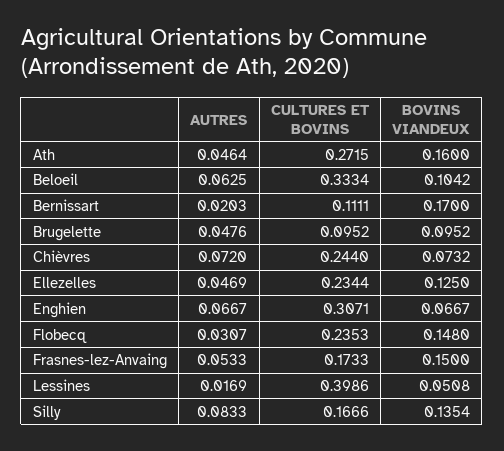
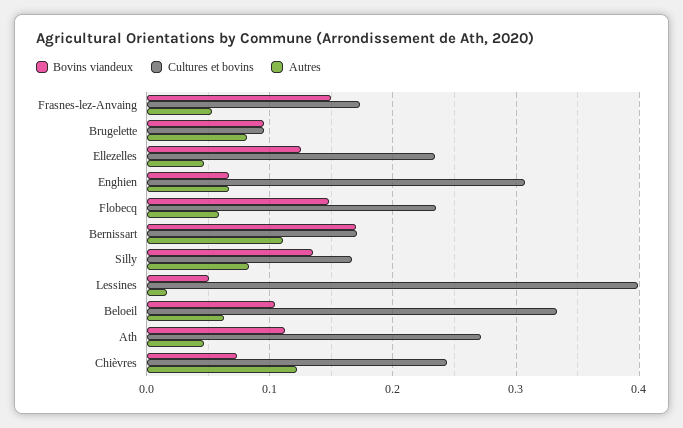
  {
    "AUTRES": {
      "Ath": 0.0464,
      "Beloeil": 0.0625,
-     "Bernissart": 0.0203,
+     "Bernissart": 0.11,
-     "Brugelette": 0.0476,
+     "Brugelette": 0.08,
-     "Chièvres": 0.072,
+     "Chièvres": 0.12,
      "Ellezelles": 0.0469,
      "Enghien": 0.0667,
-     "Flobecq": 0.0307,
+     "Flobecq": 0.06,
      "Frasnes-lez-Anvaing": 0.0533,
      "Lessines": 0.0169,
      "Silly": 0.0833
    },
    "CULTURES ET BOVINS": {
      "Ath": 0.2715,
      "Beloeil": 0.3334,
-     "Bernissart": 0.1111,
+     "Bernissart": 0.17,
      "Brugelette": 0.0952,
      "Chièvres": 0.244,
      "Ellezelles": 0.2344,
      "Enghien": 0.3071,
      "Flobecq": 0.2353,
      "Frasnes-lez-Anvaing": 0.1733,
      "Lessines": 0.3986,
      "Silly": 0.1666
    },
    "BOVINS VIANDEUX": {
-     "Ath": 0.16,
+     "Ath": 0.11,
      "Beloeil": 0.1042,
      "Bernissart": 0.17,
      "Brugelette": 0.0952,
      "Chièvres": 0.0732,
      "Ellezelles": 0.125,
      "Enghien": 0.0667,
      "Flobecq": 0.148,
      "Frasnes-lez-Anvaing": 0.15,
      "Lessines": 0.0508,
      "Silly": 0.1354
    }
  }

